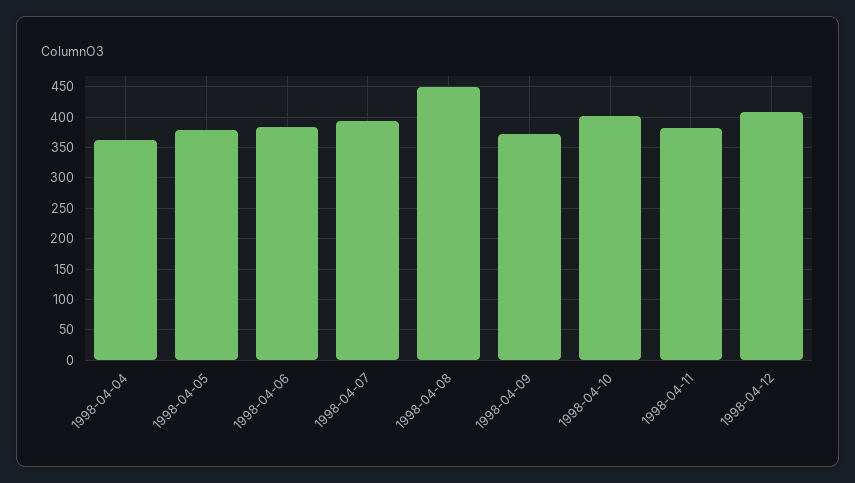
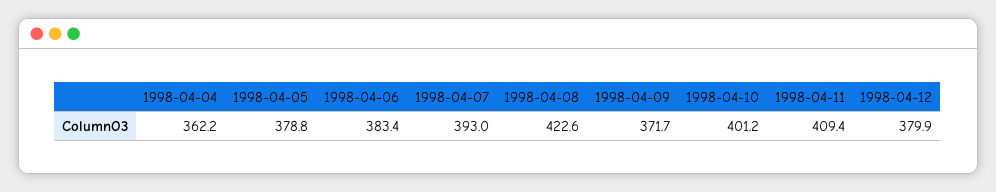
  {
    "1998-04-04": 362.2,
    "1998-04-05": 378.8,
    "1998-04-06": 383.4,
    "1998-04-07": 393,
-   "1998-04-08": 450,
+   "1998-04-08": 422.6,
    "1998-04-09": 371.7,
    "1998-04-10": 401.2,
-   "1998-04-11": 380,
+   "1998-04-11": 409.4,
-   "1998-04-12": 410
+   "1998-04-12": 379.9
  }

